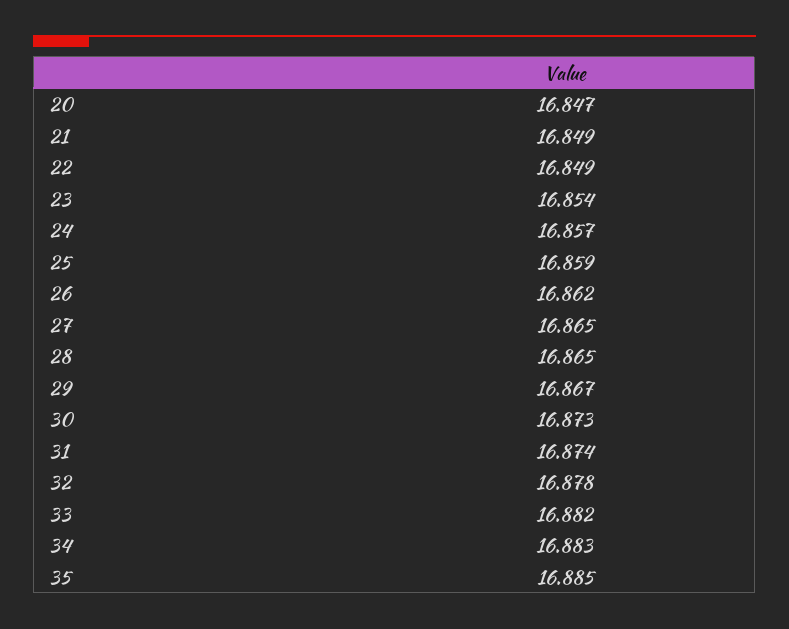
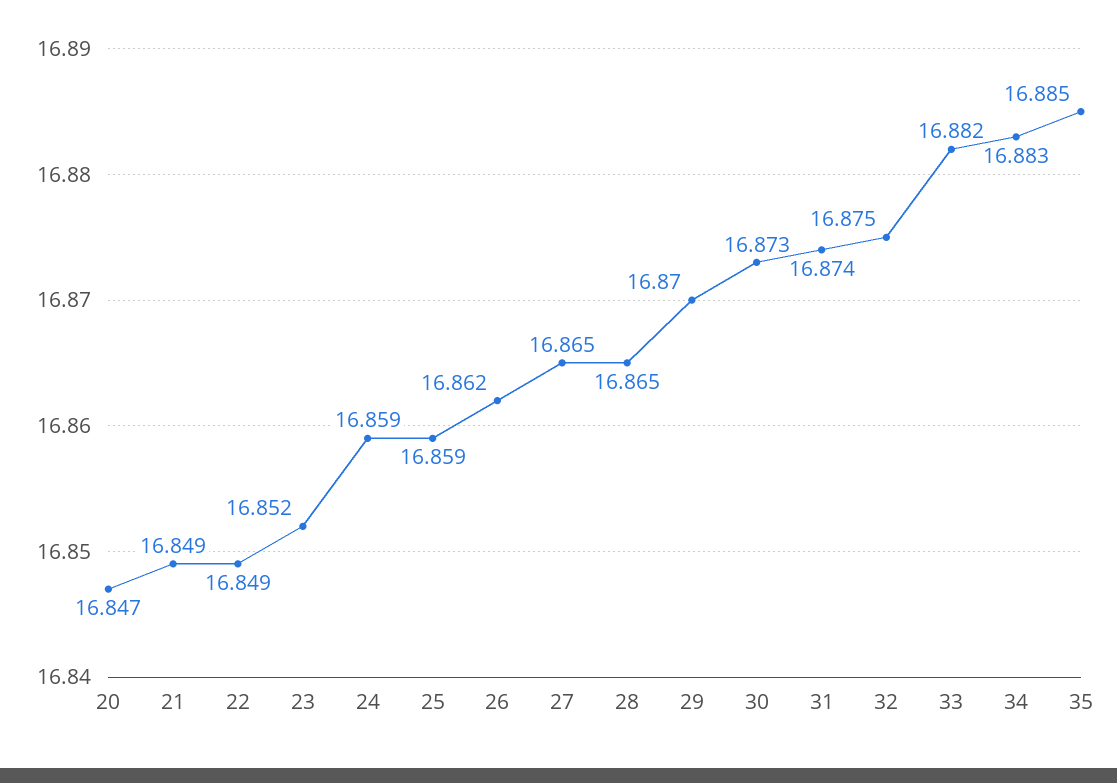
  {
    "20": 16.847,
    "21": 16.849,
    "22": 16.849,
-   "23": 16.854,
+   "23": 16.852,
-   "24": 16.857,
+   "24": 16.859,
    "25": 16.859,
    "26": 16.862,
    "27": 16.865,
    "28": 16.865,
-   "29": 16.867,
+   "29": 16.87,
    "30": 16.873,
    "31": 16.874,
-   "32": 16.878,
+   "32": 16.875,
    "33": 16.882,
    "34": 16.883,
    "35": 16.885
  }

